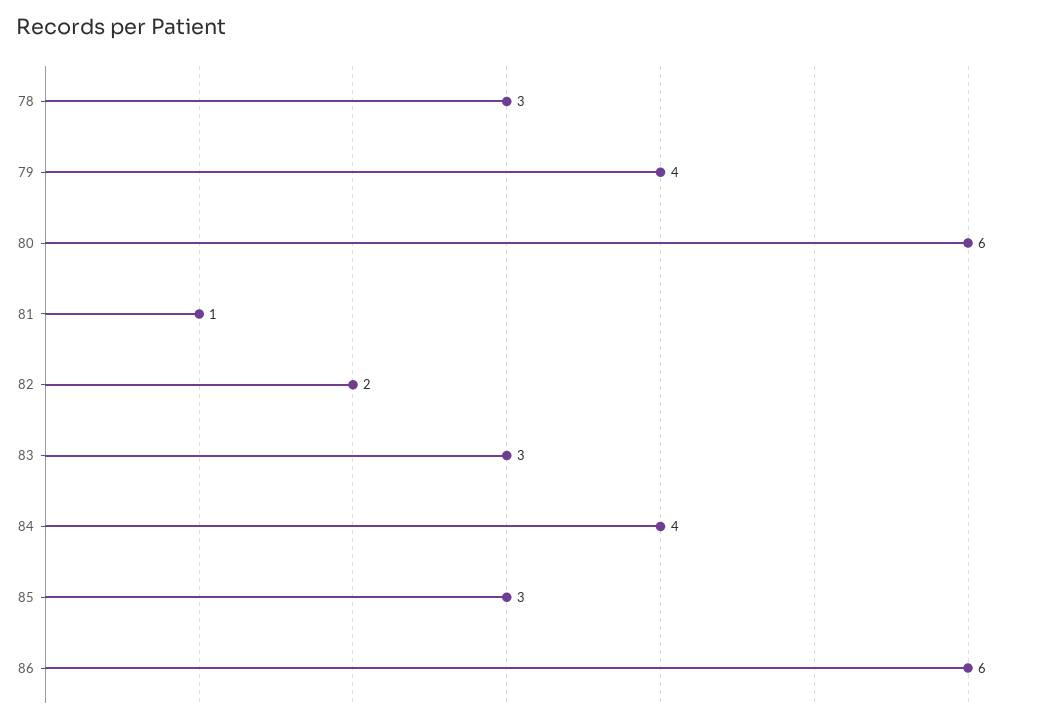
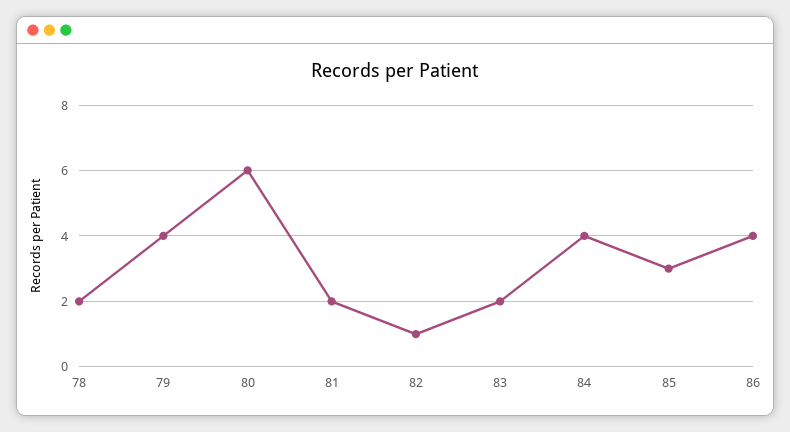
  {
-   "78": 3,
+   "78": 2,
    "79": 4,
    "80": 6,
-   "81": 1,
+   "81": 2,
-   "82": 2,
+   "82": 1,
-   "83": 3,
+   "83": 2,
    "84": 4,
    "85": 3,
-   "86": 6
+   "86": 4
  }

